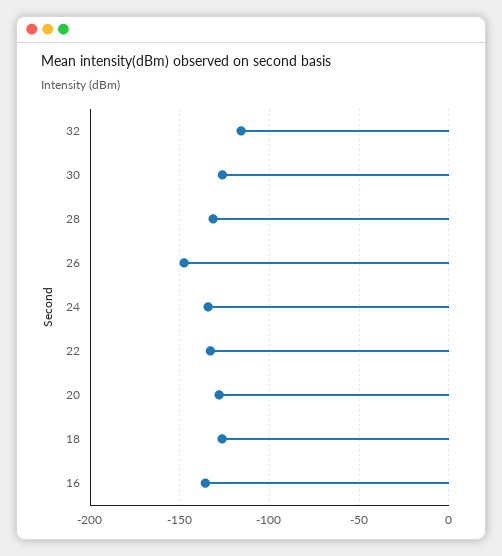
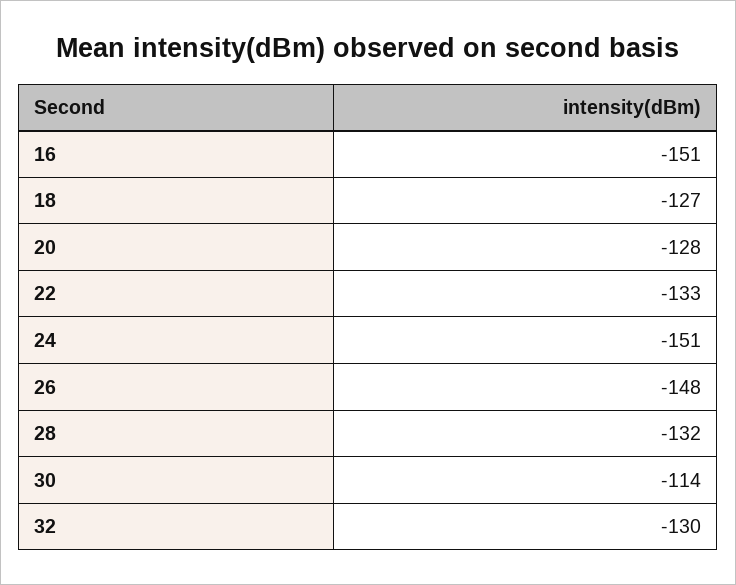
  {
-   "32": -115,
+   "32": -130,
-   "30": -125,
+   "30": -114,
    "28": -132,
    "26": -148,
-   "24": -135,
+   "24": -151,
    "22": -133,
    "20": -128,
    "18": -127,
-   "16": -135
+   "16": -151
  }

